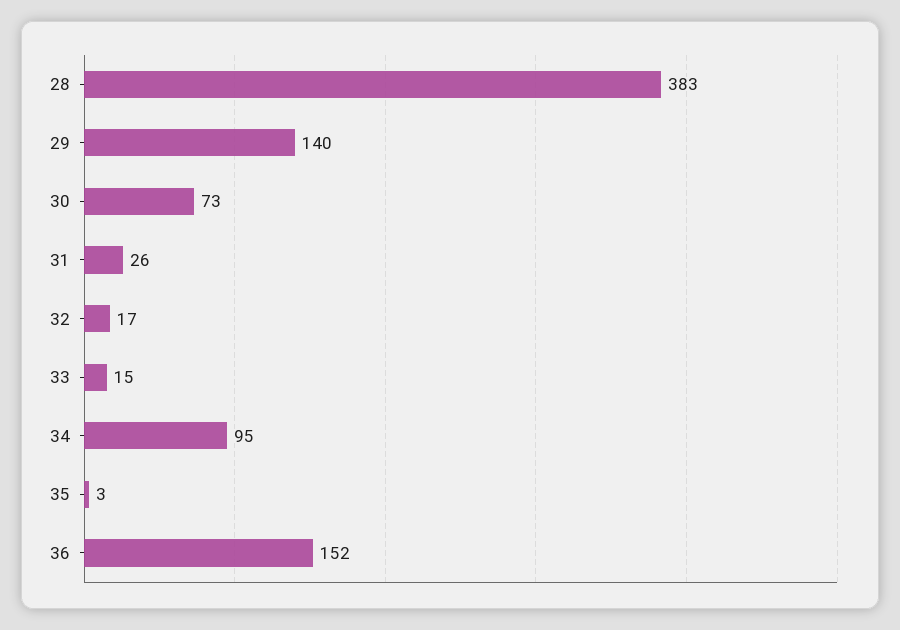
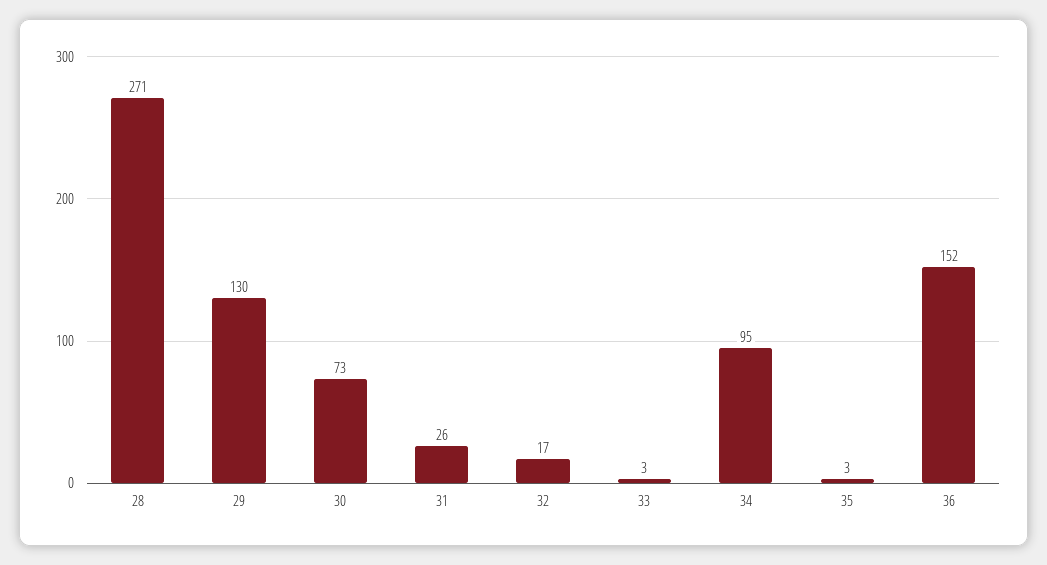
  {
-   "28": 383,
+   "28": 271,
-   "29": 140,
+   "29": 130,
    "30": 73,
    "31": 26,
    "32": 17,
-   "33": 15,
+   "33": 3,
    "34": 95,
    "35": 3,
    "36": 152
  }

